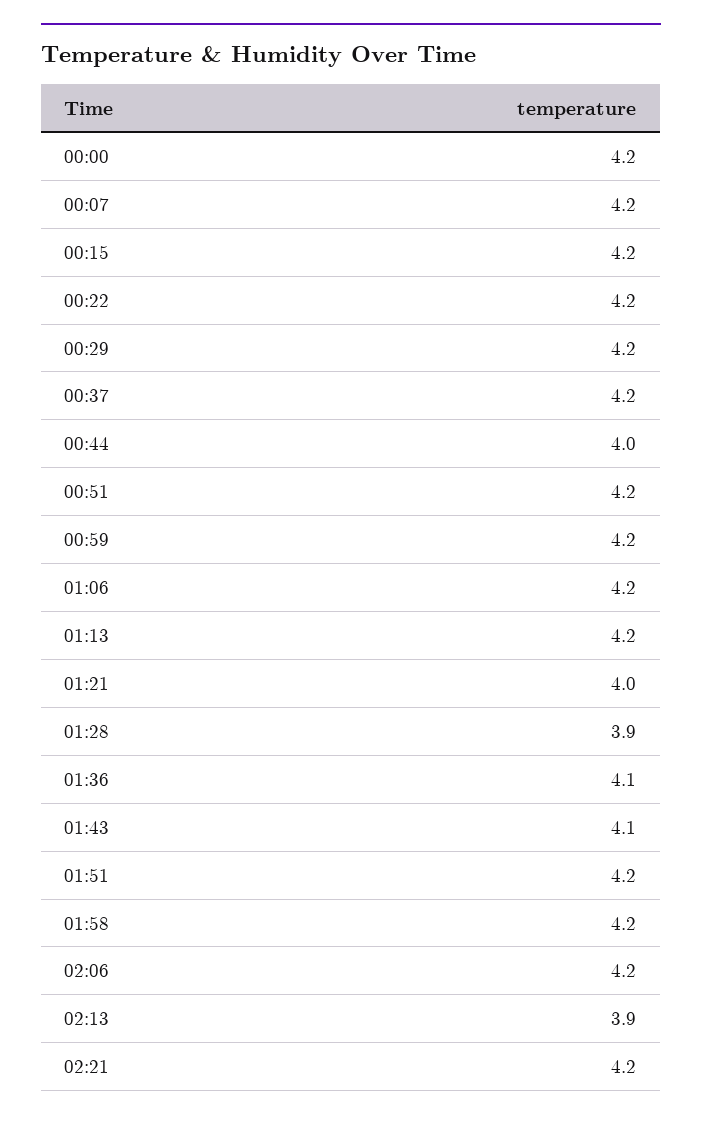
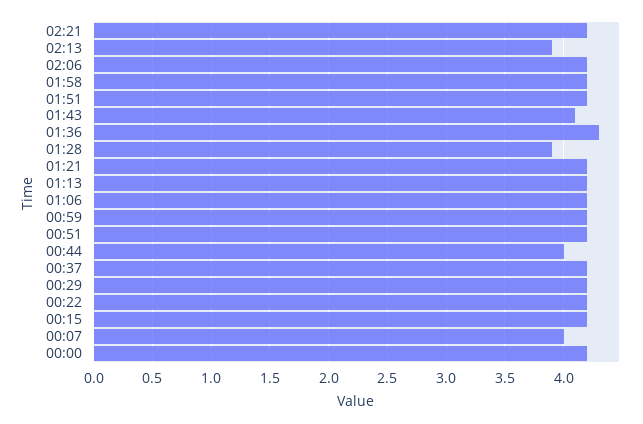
  {
    "00:00": 4.2,
-   "00:07": 4.2,
+   "00:07": 4,
    "00:15": 4.2,
    "00:22": 4.2,
    "00:29": 4.2,
    "00:37": 4.2,
    "00:44": 4,
    "00:51": 4.2,
    "00:59": 4.2,
    "01:06": 4.2,
    "01:13": 4.2,
-   "01:21": 4,
+   "01:21": 4.2,
    "01:28": 3.9,
-   "01:36": 4.1,
+   "01:36": 4.3,
    "01:43": 4.1,
    "01:51": 4.2,
    "01:58": 4.2,
    "02:06": 4.2,
    "02:13": 3.9,
    "02:21": 4.2
  }

